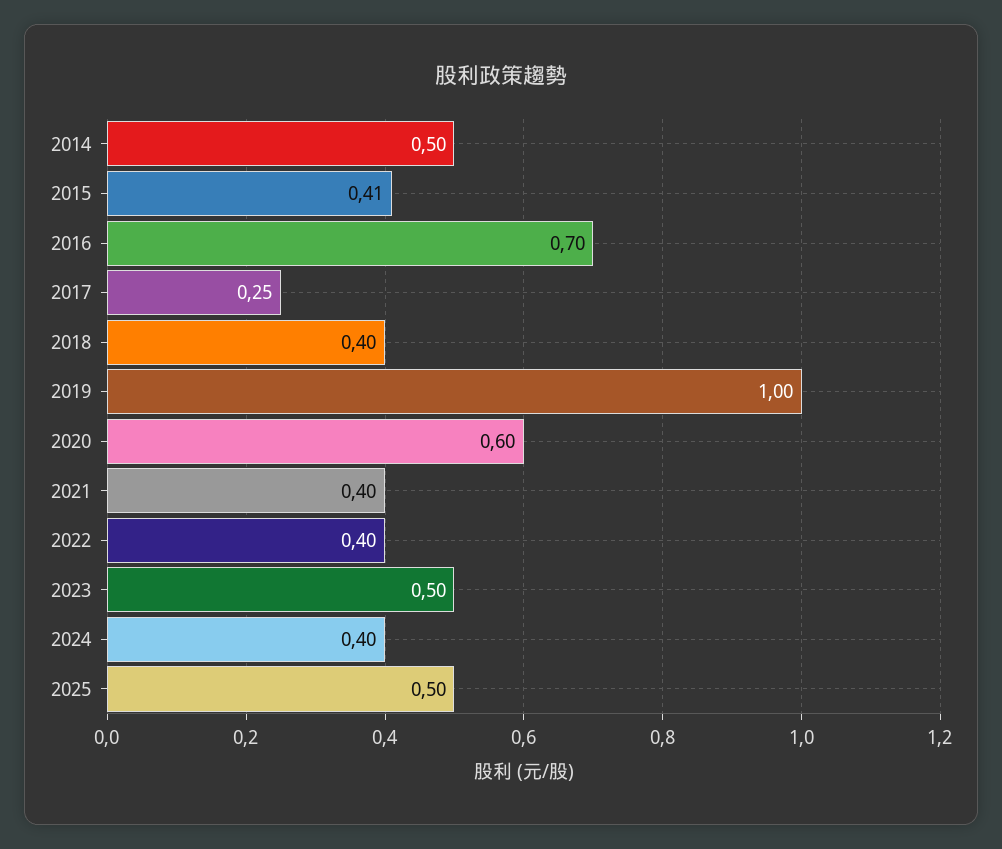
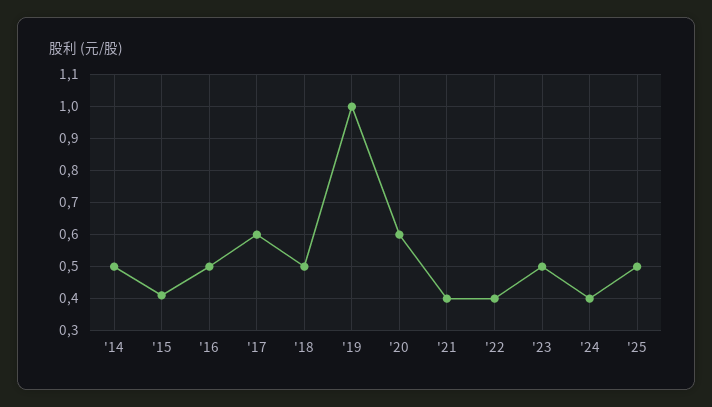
  {
    "2014": 0.5,
    "2015": 0.41,
-   "2016": 0.7,
+   "2016": 0.5,
-   "2017": 0.25,
+   "2017": 0.6,
-   "2018": 0.4,
+   "2018": 0.5,
    "2019": 1,
    "2020": 0.6,
    "2021": 0.4,
    "2022": 0.4,
    "2023": 0.5,
    "2024": 0.4,
    "2025": 0.5
  }

